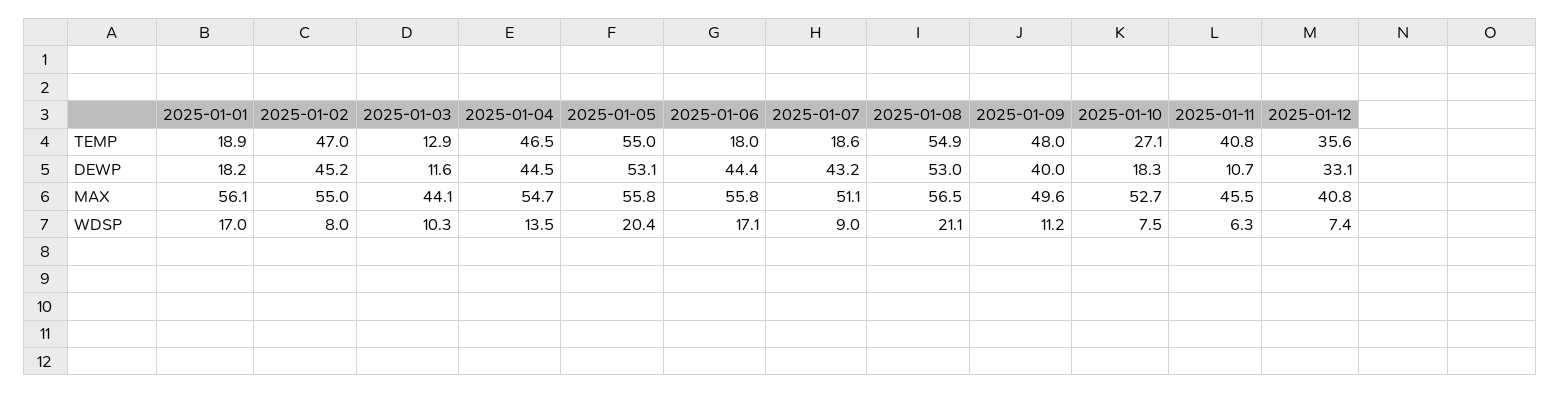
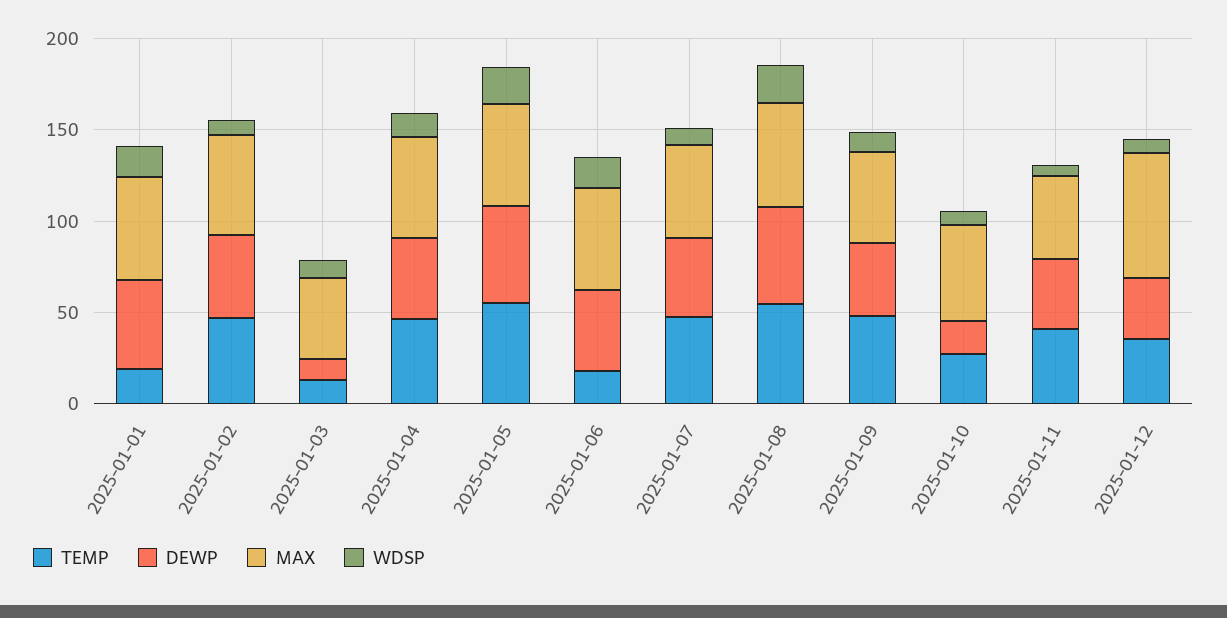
  {
    "TEMP": {
      "2025-01-01": 18.9,
      "2025-01-02": 47,
      "2025-01-03": 12.9,
      "2025-01-04": 46.5,
      "2025-01-05": 55,
      "2025-01-06": 18,
-     "2025-01-07": 18.6,
+     "2025-01-07": 50,
      "2025-01-08": 54.9,
      "2025-01-09": 48,
      "2025-01-10": 27.1,
      "2025-01-11": 40.8,
      "2025-01-12": 35.6
    },
    "DEWP": {
-     "2025-01-01": 18.2,
+     "2025-01-01": 50,
      "2025-01-02": 45.2,
      "2025-01-03": 11.6,
      "2025-01-04": 44.5,
      "2025-01-05": 53.1,
      "2025-01-06": 44.4,
      "2025-01-07": 43.2,
      "2025-01-08": 53,
      "2025-01-09": 40,
      "2025-01-10": 18.3,
-     "2025-01-11": 10.7,
+     "2025-01-11": 40,
      "2025-01-12": 33.1
    },
    "MAX": {
      "2025-01-01": 56.1,
      "2025-01-02": 55,
      "2025-01-03": 44.1,
      "2025-01-04": 54.7,
      "2025-01-05": 55.8,
      "2025-01-06": 55.8,
      "2025-01-07": 51.1,
      "2025-01-08": 56.5,
      "2025-01-09": 49.6,
      "2025-01-10": 52.7,
      "2025-01-11": 45.5,
-     "2025-01-12": 40.8
+     "2025-01-12": 70
    },
    "WDSP": {
      "2025-01-01": 17,
      "2025-01-02": 8,
      "2025-01-03": 10.3,
      "2025-01-04": 13.5,
      "2025-01-05": 20.4,
      "2025-01-06": 17.1,
      "2025-01-07": 9,
      "2025-01-08": 21.1,
      "2025-01-09": 11.2,
      "2025-01-10": 7.5,
      "2025-01-11": 6.3,
      "2025-01-12": 7.4
    }
  }

